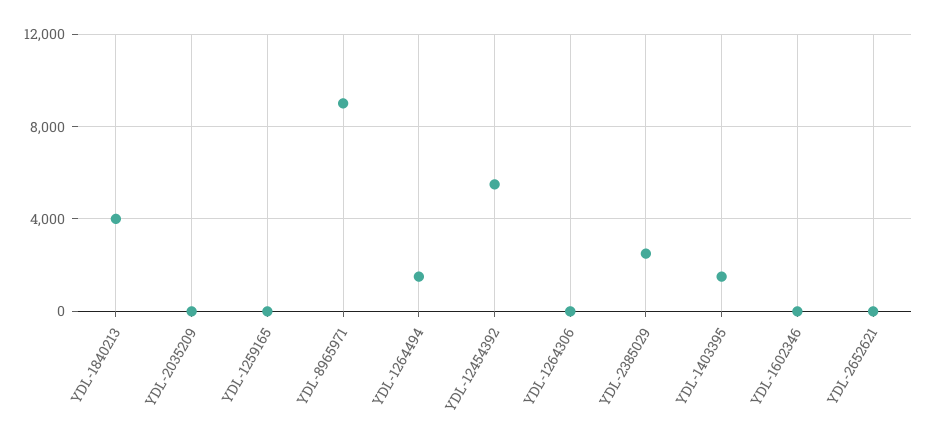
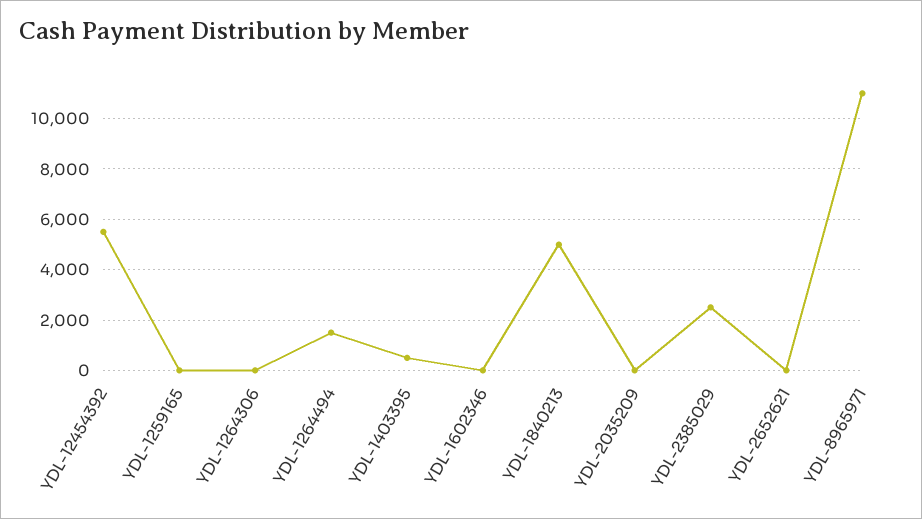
  {
-   "YDL-1840213": 4000,
+   "YDL-1840213": 5000,
    "YDL-2035209": 0,
    "YDL-1259165": 0,
-   "YDL-8965971": 9000,
+   "YDL-8965971": 11000,
    "YDL-1264494": 1500,
    "YDL-12454392": 5500,
    "YDL-1264306": 0,
    "YDL-2385029": 2500,
-   "YDL-1403395": 1500,
+   "YDL-1403395": 500,
    "YDL-1602346": 0,
    "YDL-2652621": 0
  }

